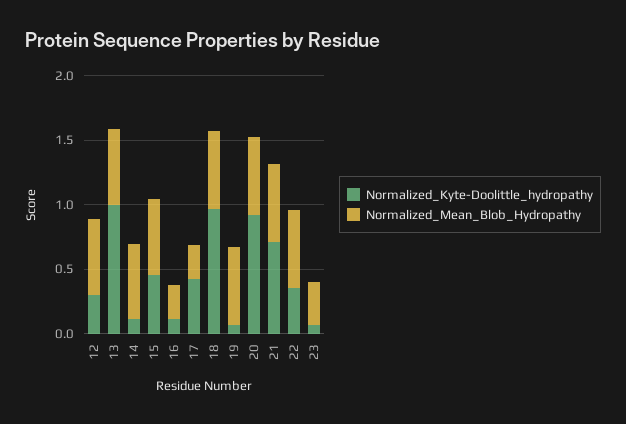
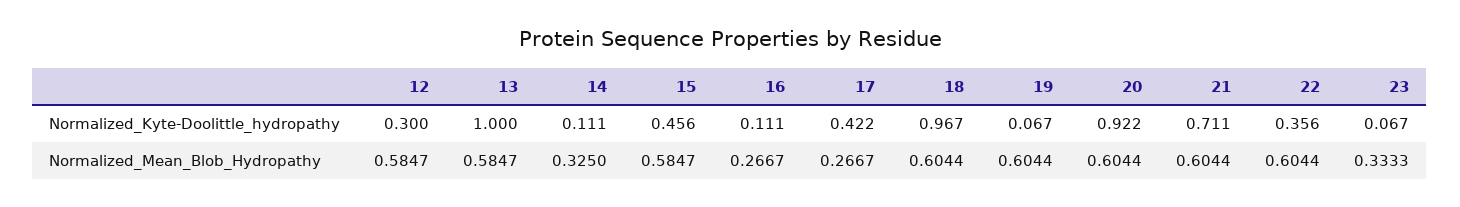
  {
    "Normalized_Kyte-Doolittle_hydropathy": {
      "12": 0.3,
      "13": 1,
      "14": 0.111,
      "15": 0.456,
      "16": 0.111,
      "17": 0.422,
      "18": 0.967,
      "19": 0.067,
      "20": 0.922,
      "21": 0.711,
      "22": 0.356,
      "23": 0.067
    },
    "Normalized_Mean_Blob_Hydropathy": {
      "12": 0.5847,
      "13": 0.5847,
-     "14": 0.6,
+     "14": 0.325,
      "15": 0.5847,
      "16": 0.2667,
      "17": 0.2667,
      "18": 0.6044,
      "19": 0.6044,
      "20": 0.6044,
      "21": 0.6044,
      "22": 0.6044,
      "23": 0.3333
    }
  }

